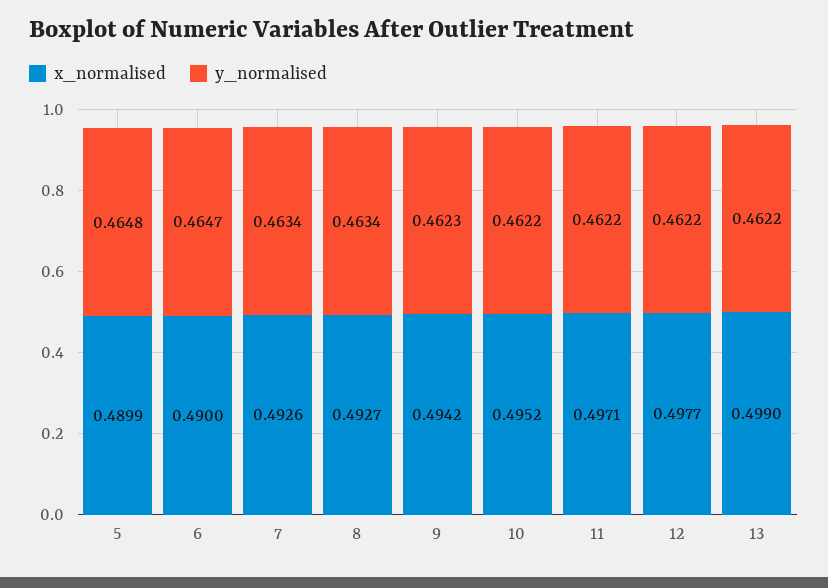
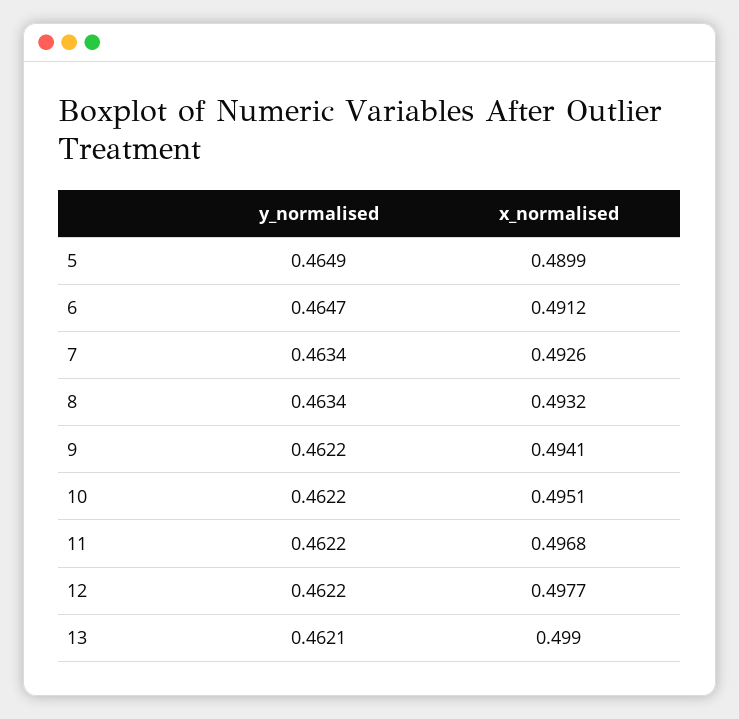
  {
    "x_normalised": {
      "5": 0.4899,
-     "6": 0.49,
+     "6": 0.4912,
      "7": 0.4926,
-     "8": 0.4927,
+     "8": 0.4932,
-     "9": 0.4942,
+     "9": 0.4941,
-     "10": 0.4952,
+     "10": 0.4951,
-     "11": 0.4971,
+     "11": 0.4968,
      "12": 0.4977,
      "13": 0.499
    },
    "y_normalised": {
-     "5": 0.4648,
+     "5": 0.4649,
      "6": 0.4647,
      "7": 0.4634,
      "8": 0.4634,
-     "9": 0.4623,
+     "9": 0.4622,
      "10": 0.4622,
      "11": 0.4622,
      "12": 0.4622,
-     "13": 0.4622
+     "13": 0.4621
    }
  }

